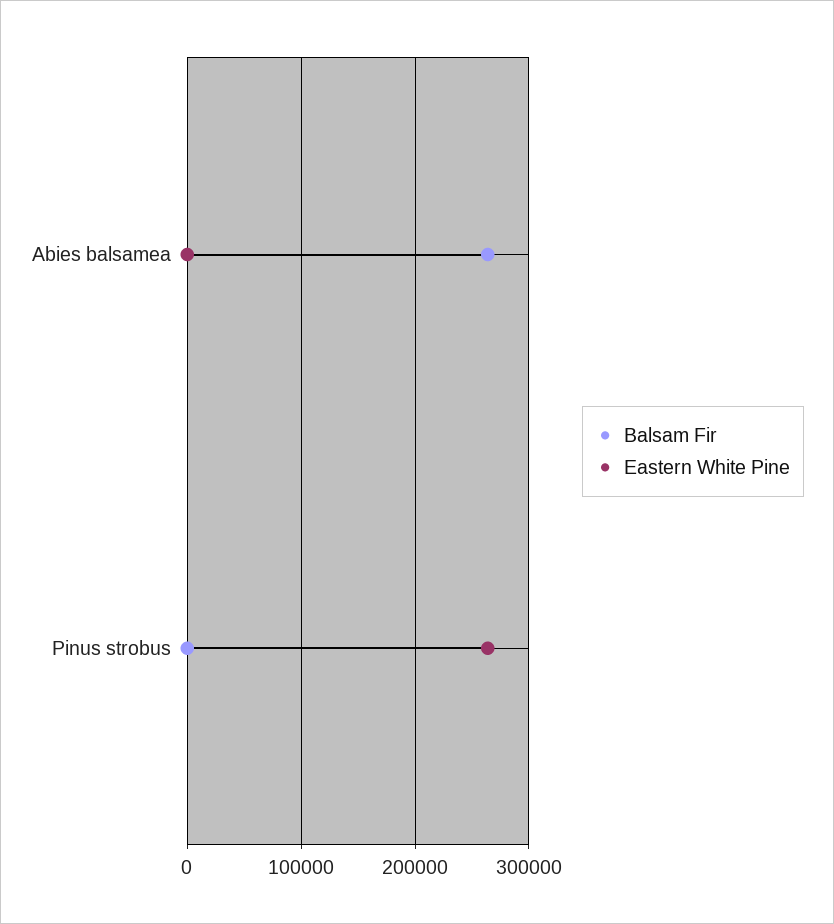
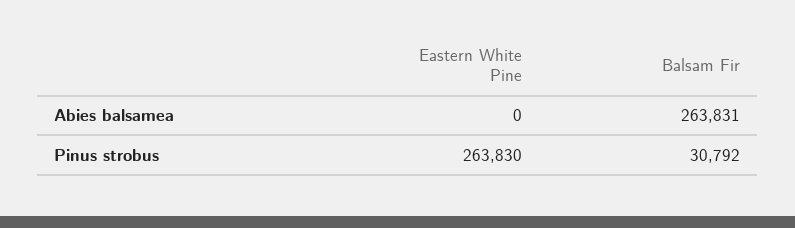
  {
    "Balsam Fir": {
      "Abies balsamea": 263831,
-     "Pinus strobus": 0
+     "Pinus strobus": 30792
    },
    "Eastern White Pine": {
      "Abies balsamea": 0,
      "Pinus strobus": 263830
    }
  }

